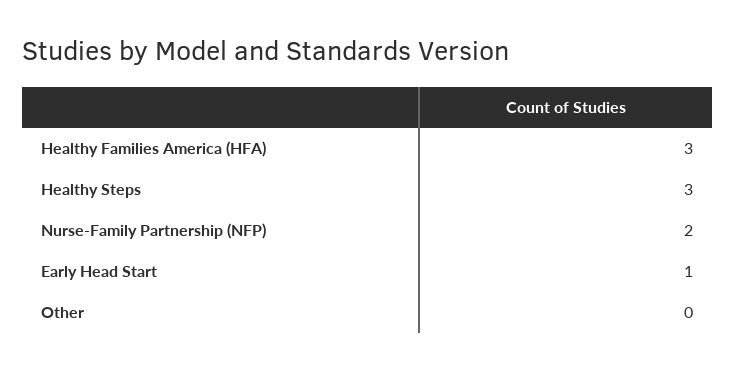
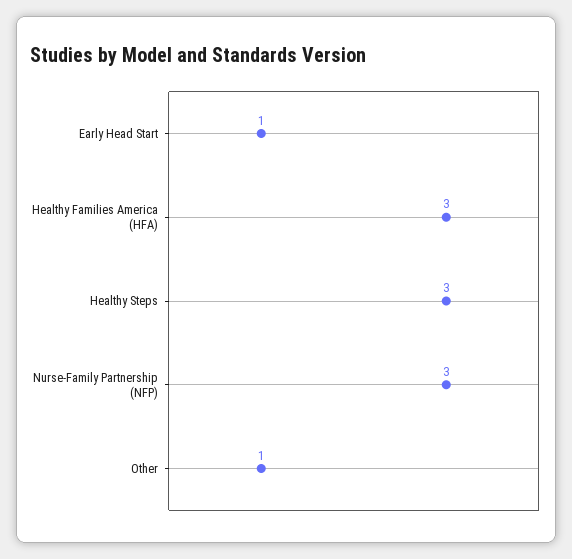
  {
    "Healthy Families America (HFA)": 3,
    "Healthy Steps": 3,
-   "Nurse-Family Partnership (NFP)": 2,
+   "Nurse-Family Partnership (NFP)": 3,
    "Early Head Start": 1,
-   "Other": 0
+   "Other": 1
  }

